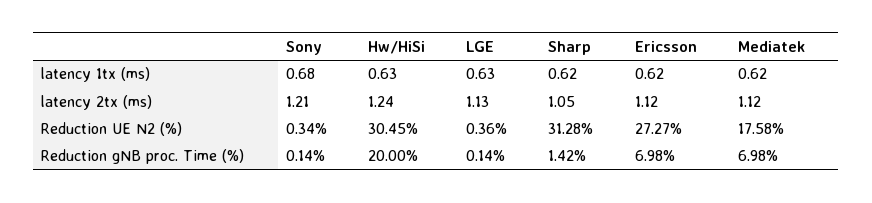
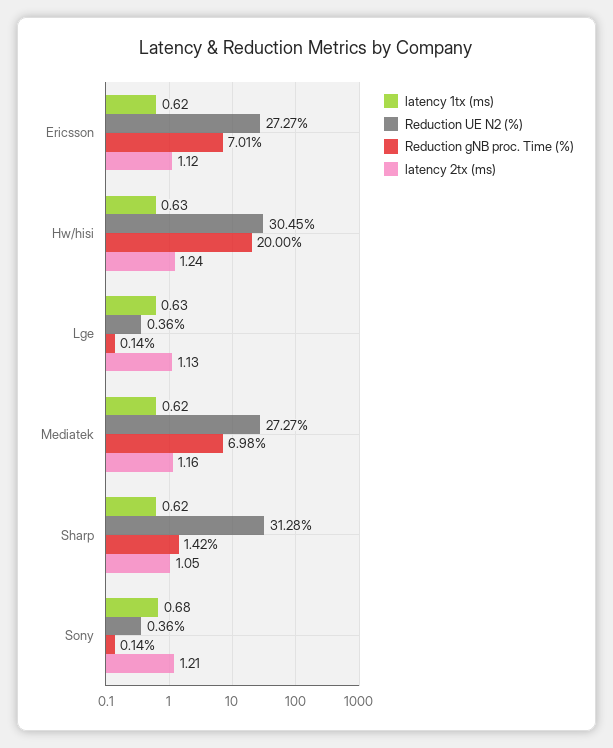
  {
    "latency 1tx (ms)": {
      "Sony": 0.68,
      "Hw/HiSi": 0.63,
      "LGE": 0.63,
      "Sharp": 0.62,
      "Ericsson": 0.62,
      "Mediatek": 0.62
    },
    "latency 2tx (ms)": {
      "Sony": 1.21,
      "Hw/HiSi": 1.24,
      "LGE": 1.13,
      "Sharp": 1.05,
      "Ericsson": 1.12,
-     "Mediatek": 1.12
+     "Mediatek": 1.16
    },
    "Reduction UE N2 (%)": {
-     "Sony": 0.34,
+     "Sony": 0.36,
      "Hw/HiSi": 30.45,
      "LGE": 0.36,
      "Sharp": 31.28,
      "Ericsson": 27.27,
-     "Mediatek": 17.58
+     "Mediatek": 27.27
    },
    "Reduction gNB proc. Time (%)": {
      "Sony": 0.14,
      "Hw/HiSi": 20,
      "LGE": 0.14,
      "Sharp": 1.42,
-     "Ericsson": 6.98,
+     "Ericsson": 7.01,
      "Mediatek": 6.98
    }
  }

